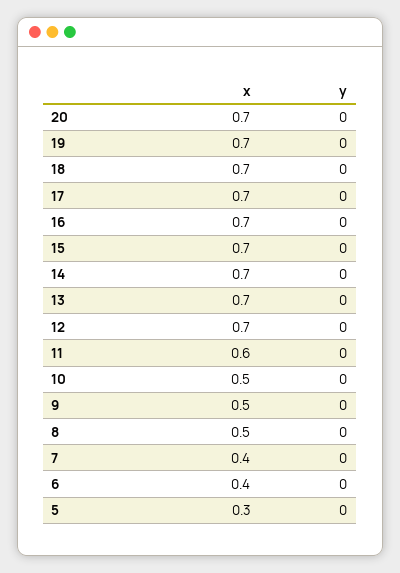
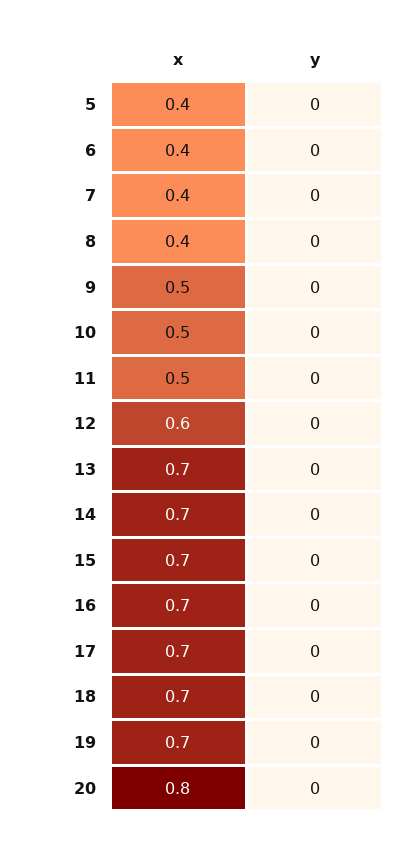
  {
    "x": {
-     "20": 0.7,
+     "20": 0.8,
      "19": 0.7,
      "18": 0.7,
      "17": 0.7,
      "16": 0.7,
      "15": 0.7,
      "14": 0.7,
      "13": 0.7,
-     "12": 0.7,
+     "12": 0.6,
-     "11": 0.6,
+     "11": 0.5,
      "10": 0.5,
      "9": 0.5,
-     "8": 0.5,
+     "8": 0.4,
      "7": 0.4,
      "6": 0.4,
-     "5": 0.3
+     "5": 0.4
    },
    "y": {
      "20": 0,
      "19": 0,
      "18": 0,
      "17": 0,
      "16": 0,
      "15": 0,
      "14": 0,
      "13": 0,
      "12": 0,
      "11": 0,
      "10": 0,
      "9": 0,
      "8": 0,
      "7": 0,
      "6": 0,
      "5": 0
    }
  }

